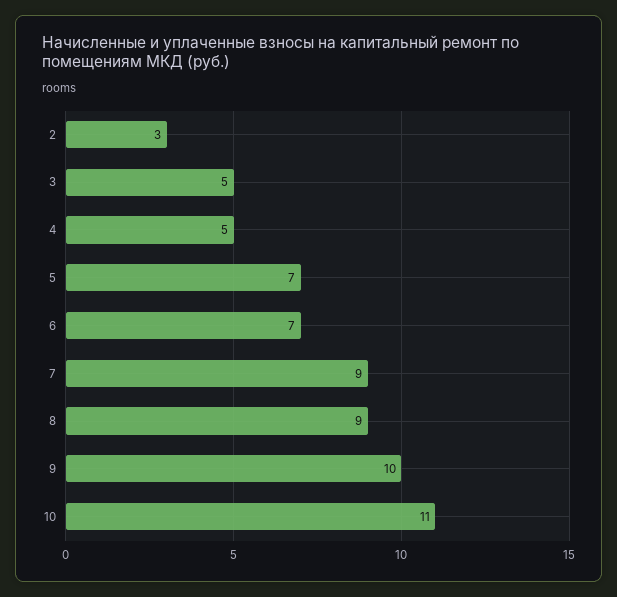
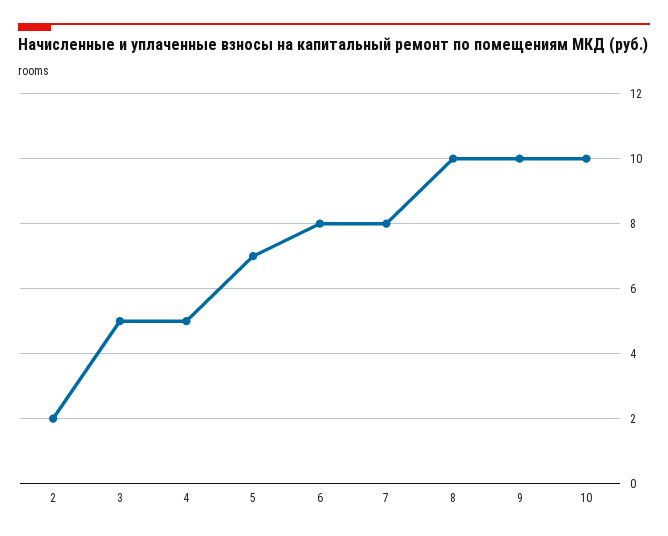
  {
-   "2": 3,
+   "2": 2,
    "3": 5,
    "4": 5,
    "5": 7,
-   "6": 7,
+   "6": 8,
-   "7": 9,
+   "7": 8,
-   "8": 9,
+   "8": 10,
    "9": 10,
-   "10": 11
+   "10": 10
  }

